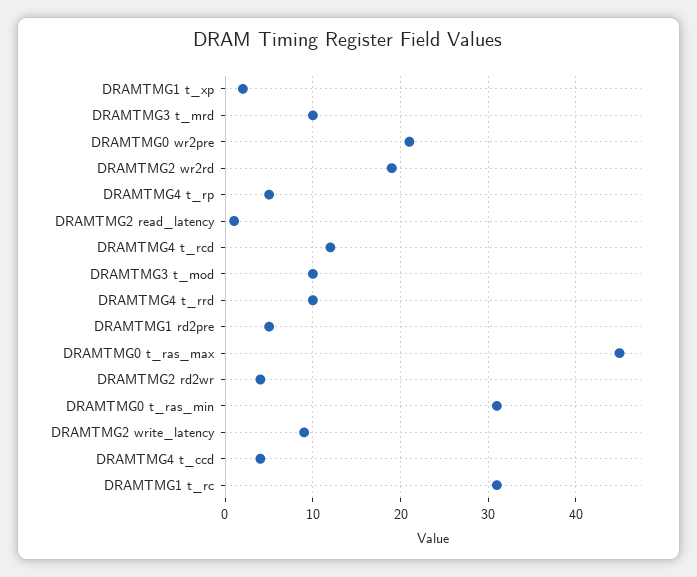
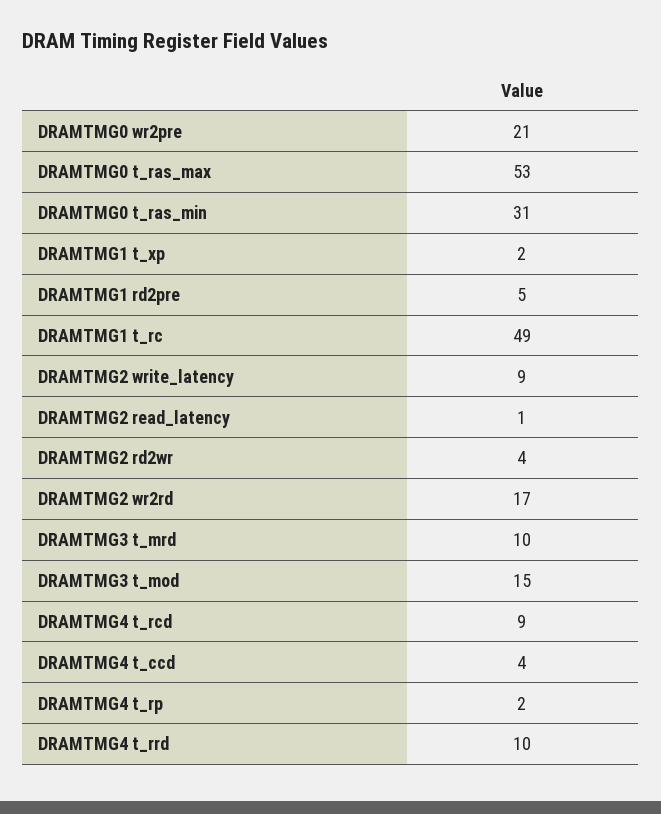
  {
    "DRAMTMG1 t_xp": 2,
    "DRAMTMG3 t_mrd": 10,
    "DRAMTMG0 wr2pre": 21,
-   "DRAMTMG2 wr2rd": 19,
+   "DRAMTMG2 wr2rd": 17,
-   "DRAMTMG4 t_rp": 5,
+   "DRAMTMG4 t_rp": 2,
    "DRAMTMG2 read_latency": 1,
-   "DRAMTMG4 t_rcd": 12,
+   "DRAMTMG4 t_rcd": 9,
-   "DRAMTMG3 t_mod": 10,
+   "DRAMTMG3 t_mod": 15,
    "DRAMTMG4 t_rrd": 10,
    "DRAMTMG1 rd2pre": 5,
-   "DRAMTMG0 t_ras_max": 45,
+   "DRAMTMG0 t_ras_max": 53,
    "DRAMTMG2 rd2wr": 4,
    "DRAMTMG0 t_ras_min": 31,
    "DRAMTMG2 write_latency": 9,
    "DRAMTMG4 t_ccd": 4,
-   "DRAMTMG1 t_rc": 31
+   "DRAMTMG1 t_rc": 49
  }

